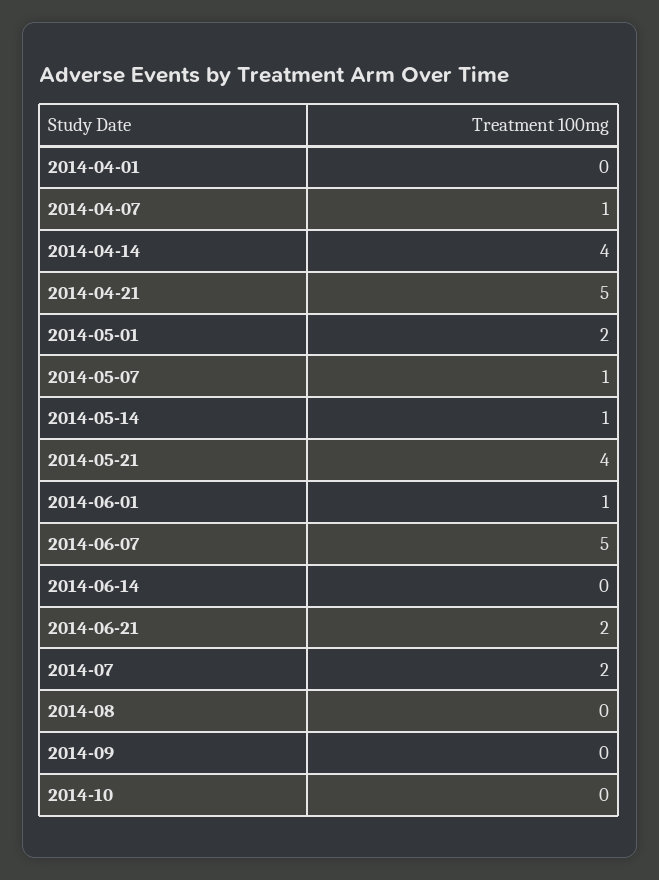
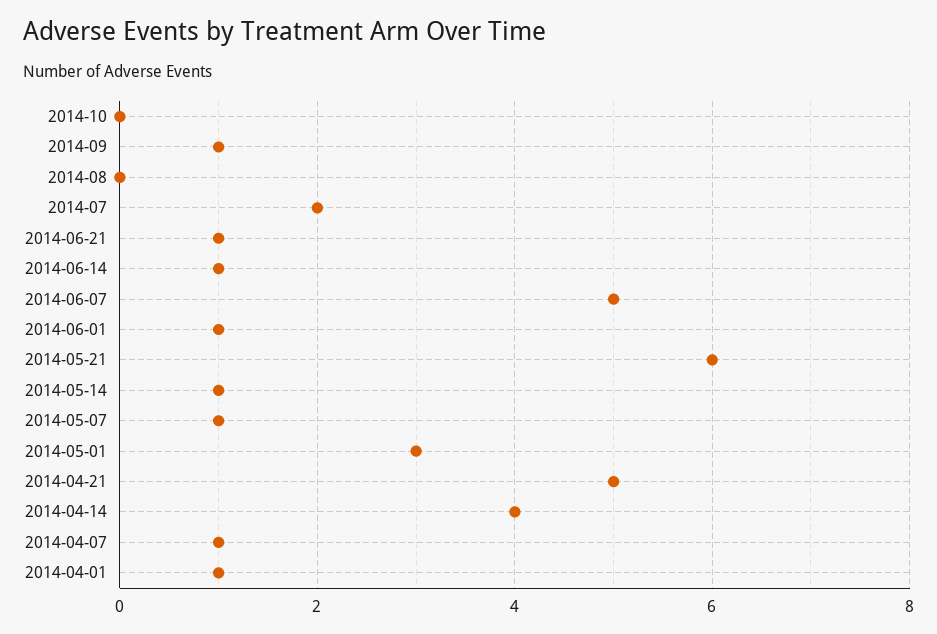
  {
-   "2014-04-01": 0,
+   "2014-04-01": 1,
    "2014-04-07": 1,
    "2014-04-14": 4,
    "2014-04-21": 5,
-   "2014-05-01": 2,
+   "2014-05-01": 3,
    "2014-05-07": 1,
    "2014-05-14": 1,
-   "2014-05-21": 4,
+   "2014-05-21": 6,
    "2014-06-01": 1,
    "2014-06-07": 5,
-   "2014-06-14": 0,
+   "2014-06-14": 1,
-   "2014-06-21": 2,
+   "2014-06-21": 1,
    "2014-07": 2,
    "2014-08": 0,
-   "2014-09": 0,
+   "2014-09": 1,
    "2014-10": 0
  }

